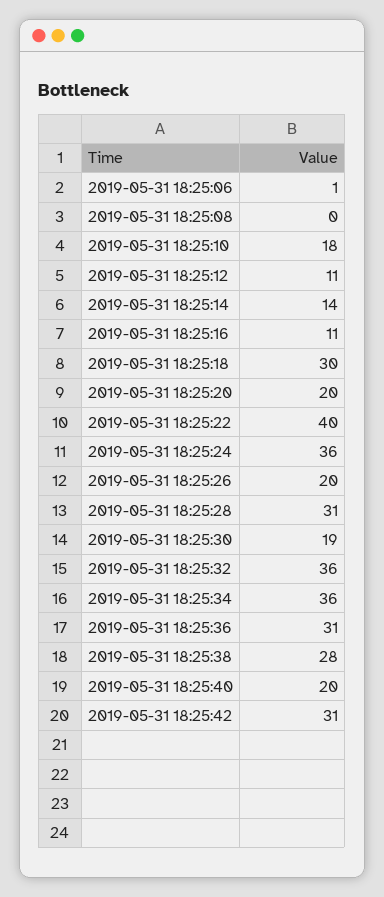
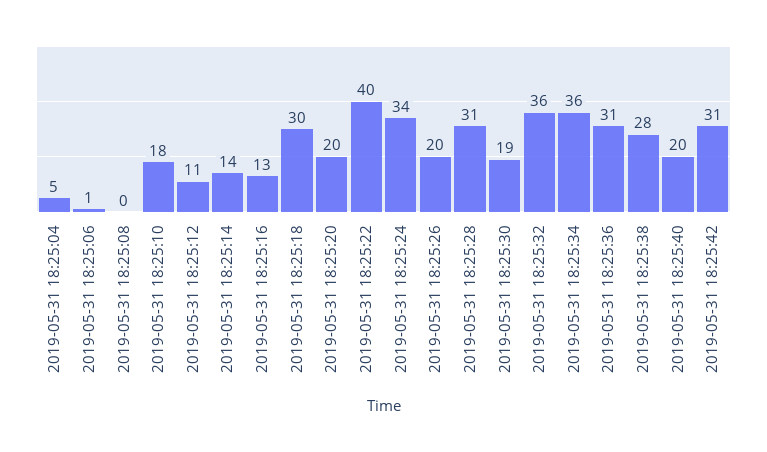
  {
    "2019-05-31 18:25:06": 1,
    "2019-05-31 18:25:08": 0,
    "2019-05-31 18:25:10": 18,
    "2019-05-31 18:25:12": 11,
    "2019-05-31 18:25:14": 14,
-   "2019-05-31 18:25:16": 11,
+   "2019-05-31 18:25:16": 13,
    "2019-05-31 18:25:18": 30,
    "2019-05-31 18:25:20": 20,
    "2019-05-31 18:25:22": 40,
-   "2019-05-31 18:25:24": 36,
+   "2019-05-31 18:25:24": 34,
    "2019-05-31 18:25:26": 20,
    "2019-05-31 18:25:28": 31,
    "2019-05-31 18:25:30": 19,
    "2019-05-31 18:25:32": 36,
    "2019-05-31 18:25:34": 36,
    "2019-05-31 18:25:36": 31,
    "2019-05-31 18:25:38": 28,
    "2019-05-31 18:25:40": 20,
-   "2019-05-31 18:25:42": 31
+   "2019-05-31 18:25:42": 31,
+   "2019-05-31 18:25:04": 5
  }

